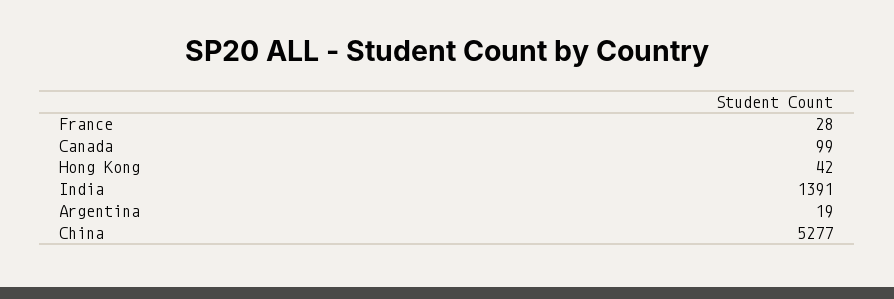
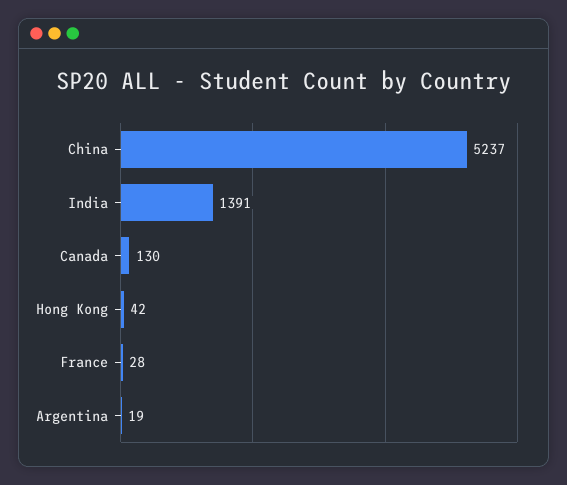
  {
    "France": 28,
-   "Canada": 99,
+   "Canada": 130,
    "Hong Kong": 42,
    "India": 1391,
    "Argentina": 19,
-   "China": 5277
+   "China": 5237
  }

